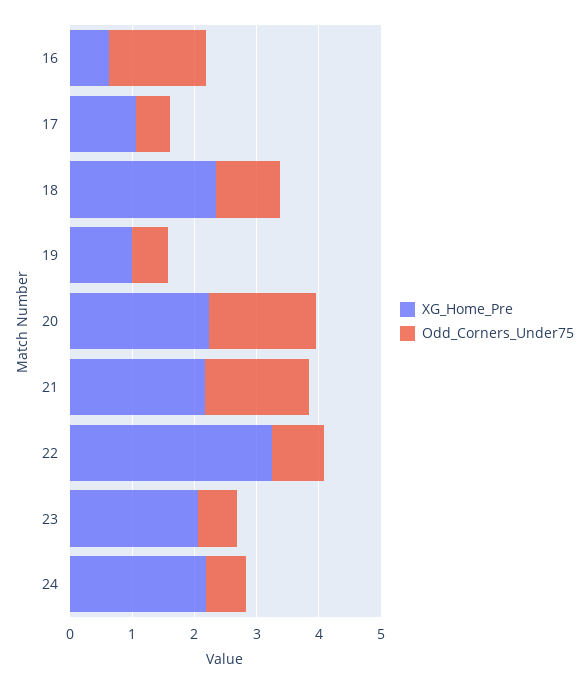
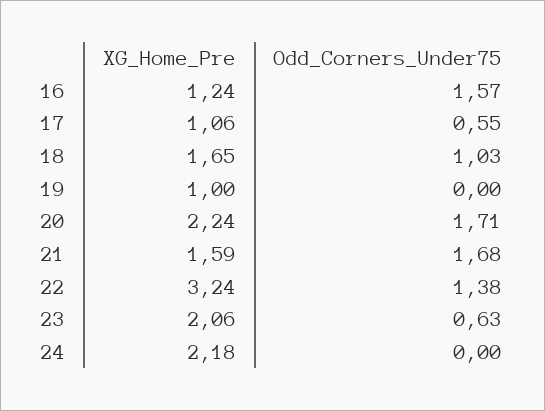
  {
    "XG_Home_Pre": {
-     "16": 0.6,
+     "16": 1.24,
      "17": 1.06,
-     "18": 2.4,
+     "18": 1.65,
      "19": 1,
      "20": 2.24,
-     "21": 2.2,
+     "21": 1.59,
      "22": 3.24,
      "23": 2.06,
      "24": 2.18
    },
    "Odd_Corners_Under75": {
      "16": 1.57,
      "17": 0.55,
      "18": 1.03,
-     "19": 0.6,
+     "19": 0,
      "20": 1.71,
      "21": 1.68,
-     "22": 0.8,
+     "22": 1.38,
      "23": 0.63,
-     "24": 0.6
+     "24": 0
    }
  }

